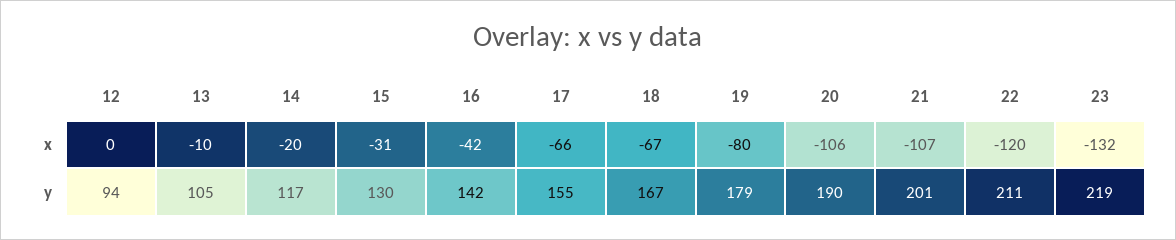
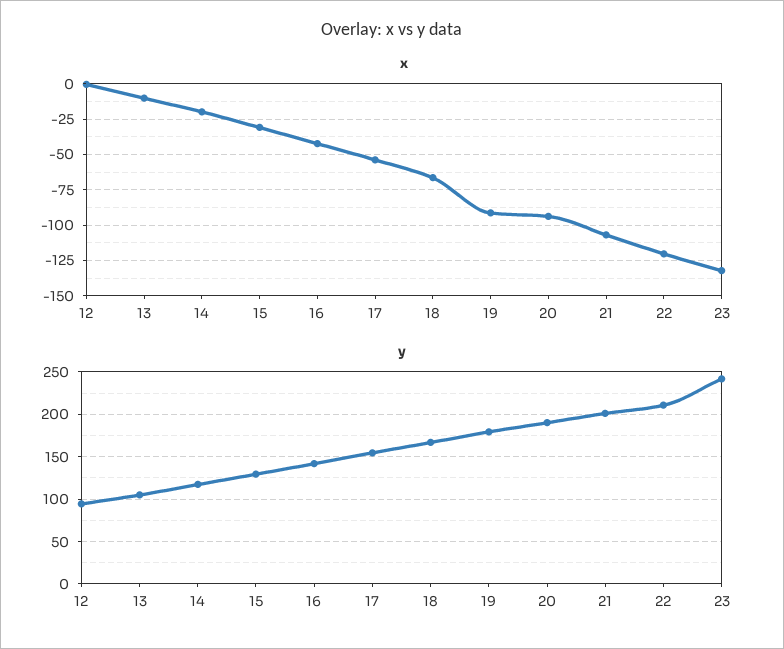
  {
    "x": {
      "12": 0,
      "13": -10,
      "14": -20,
      "15": -31,
      "16": -42,
-     "17": -66,
+     "17": -55,
      "18": -67,
-     "19": -80,
+     "19": -90,
-     "20": -106,
+     "20": -95,
      "21": -107,
      "22": -120,
      "23": -132
    },
    "y": {
      "12": 94,
      "13": 105,
      "14": 117,
      "15": 130,
      "16": 142,
      "17": 155,
      "18": 167,
      "19": 179,
      "20": 190,
      "21": 201,
      "22": 211,
-     "23": 219
+     "23": 240
    }
  }

